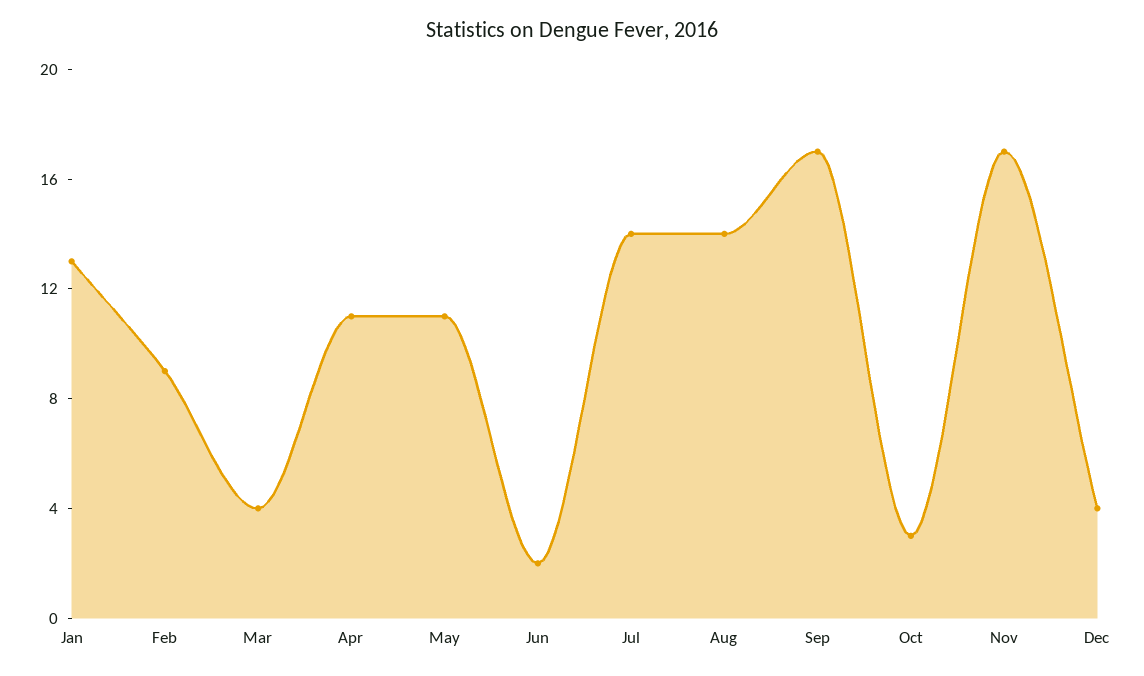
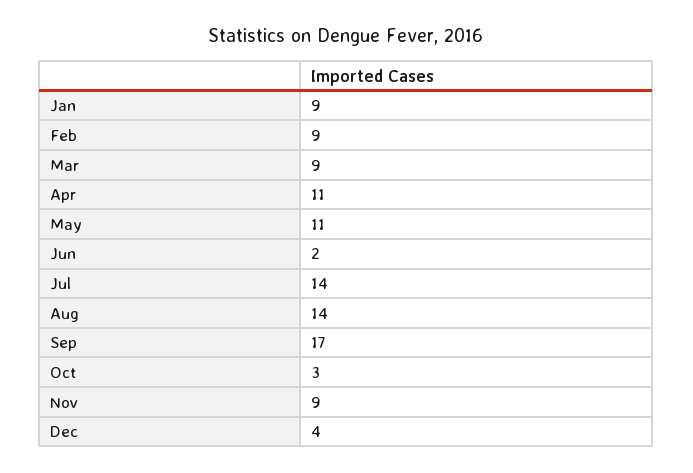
  {
-   "Jan": 13,
+   "Jan": 9,
    "Feb": 9,
-   "Mar": 4,
+   "Mar": 9,
    "Apr": 11,
    "May": 11,
    "Jun": 2,
    "Jul": 14,
    "Aug": 14,
    "Sep": 17,
    "Oct": 3,
-   "Nov": 17,
+   "Nov": 9,
    "Dec": 4
  }

